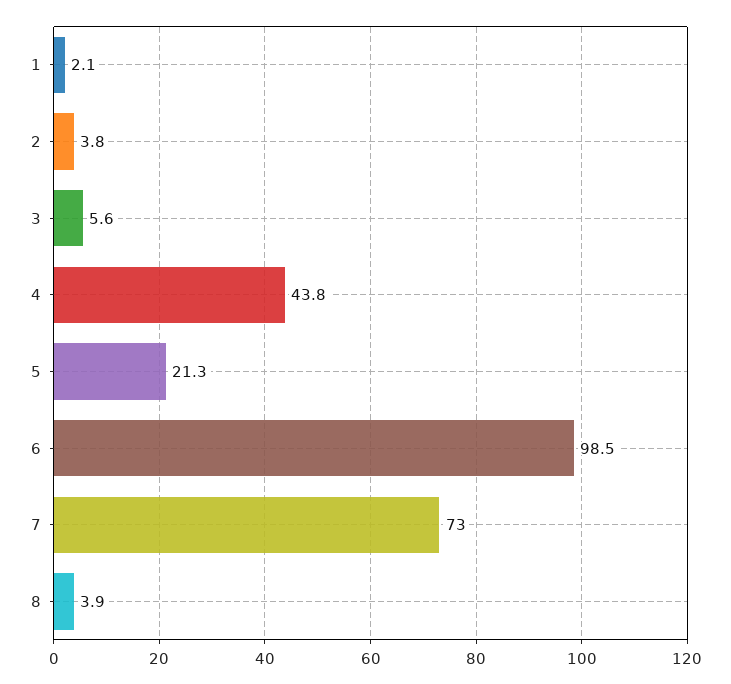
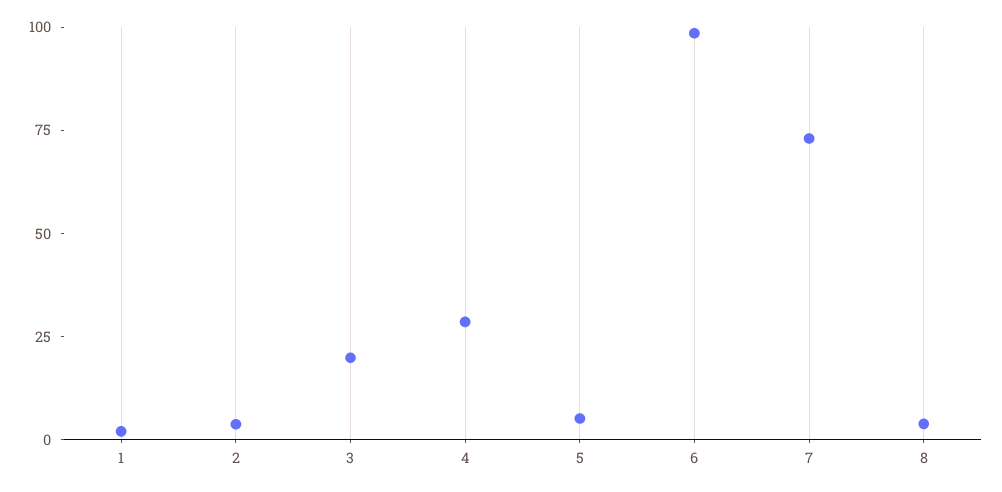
  {
    "1": 2.1,
    "2": 3.8,
-   "3": 5.6,
+   "3": 20,
-   "4": 43.8,
+   "4": 30,
-   "5": 21.3,
+   "5": 5,
    "6": 98.5,
    "7": 73,
    "8": 3.9
  }

